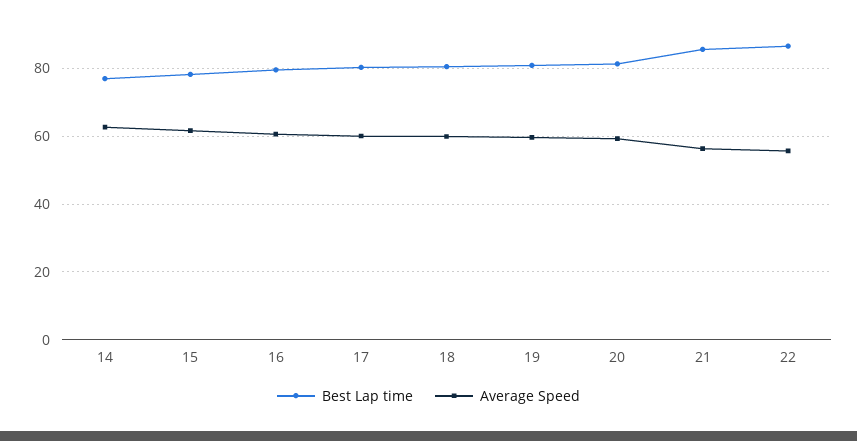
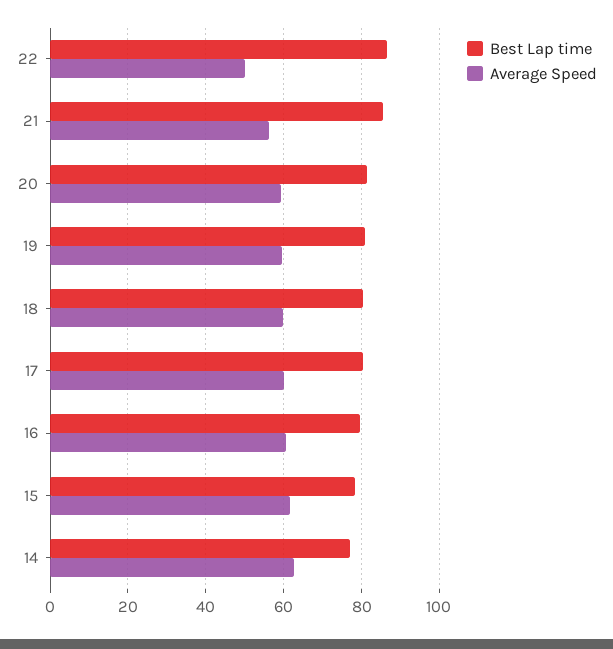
  {
    "Best Lap time": {
      "14": 76,
      "15": 78,
      "16": 80,
      "17": 80,
      "18": 80,
      "19": 80,
      "20": 82,
      "21": 86,
      "22": 86
    },
    "Average Speed": {
      "14": 62,
      "15": 62,
      "16": 60,
      "17": 60,
      "18": 60,
      "19": 60,
      "20": 60,
      "21": 56,
-     "22": 56
+     "22": 50
    }
  }

